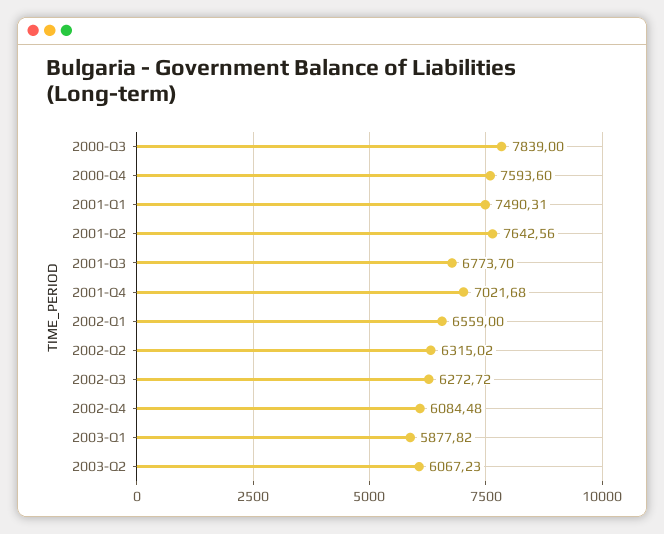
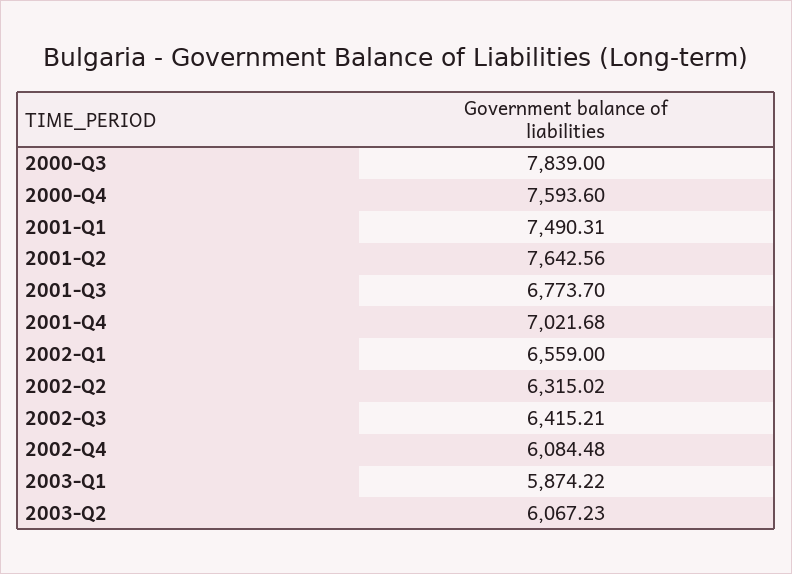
  {
    "2000-Q3": 7839,
    "2000-Q4": 7593.6,
    "2001-Q1": 7490.31,
    "2001-Q2": 7642.56,
    "2001-Q3": 6773.7,
    "2001-Q4": 7021.68,
    "2002-Q1": 6559,
    "2002-Q2": 6315.02,
-   "2002-Q3": 6272.72,
+   "2002-Q3": 6415.21,
    "2002-Q4": 6084.48,
-   "2003-Q1": 5877.82,
+   "2003-Q1": 5874.22,
    "2003-Q2": 6067.23
  }

